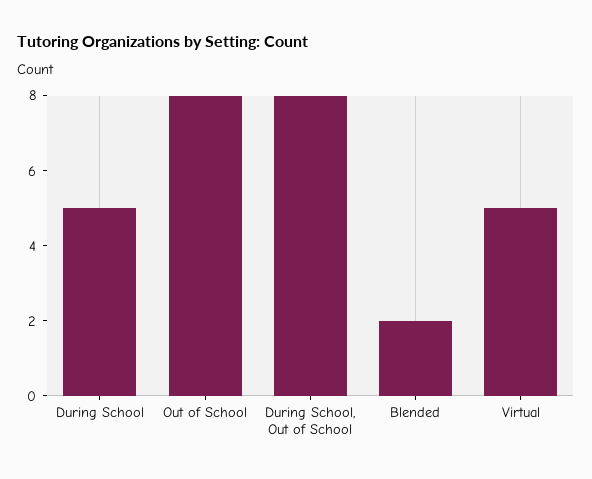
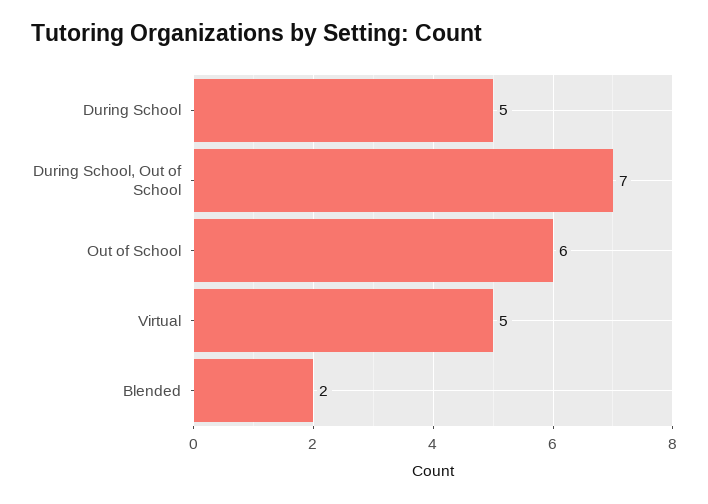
  {
    "During School": 5,
-   "Out of School": 8,
+   "Out of School": 6,
-   "During School, Out of School": 8,
+   "During School, Out of School": 7,
    "Blended": 2,
    "Virtual": 5
  }

